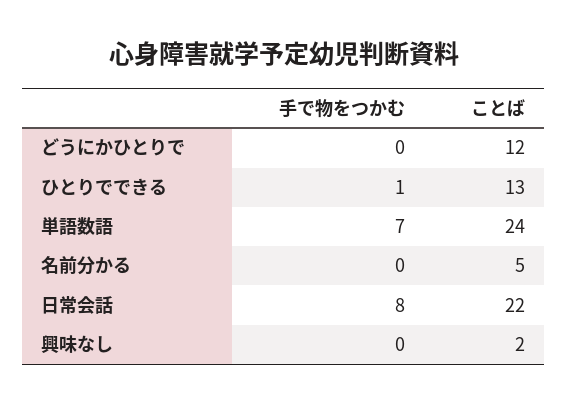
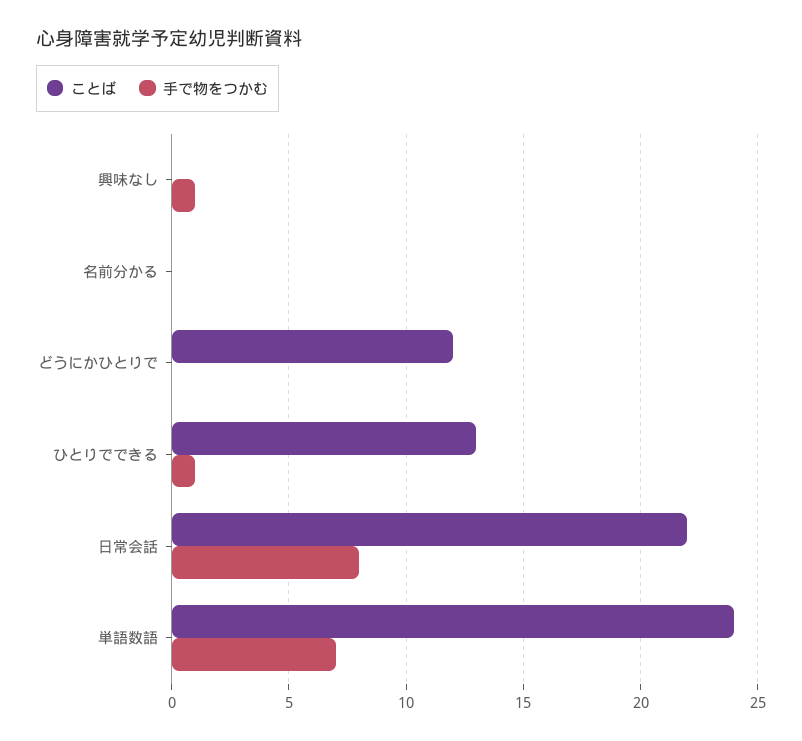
  {
    "手で物をつかむ": {
      "どうにかひとりで": 0,
      "ひとりでできる": 1,
      "単語数語": 7,
      "名前分かる": 0,
      "日常会話": 8,
-     "興味なし": 0
+     "興味なし": 1
    },
    "ことば": {
      "どうにかひとりで": 12,
      "ひとりでできる": 13,
      "単語数語": 24,
-     "名前分かる": 5,
+     "名前分かる": 0,
      "日常会話": 22,
-     "興味なし": 2
+     "興味なし": 0
    }
  }

